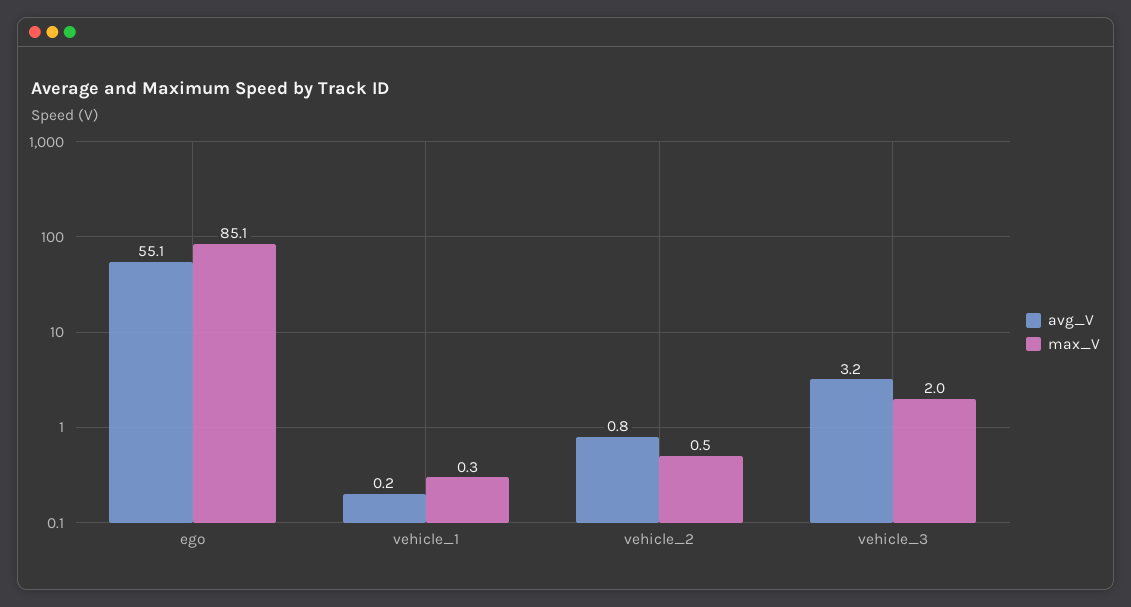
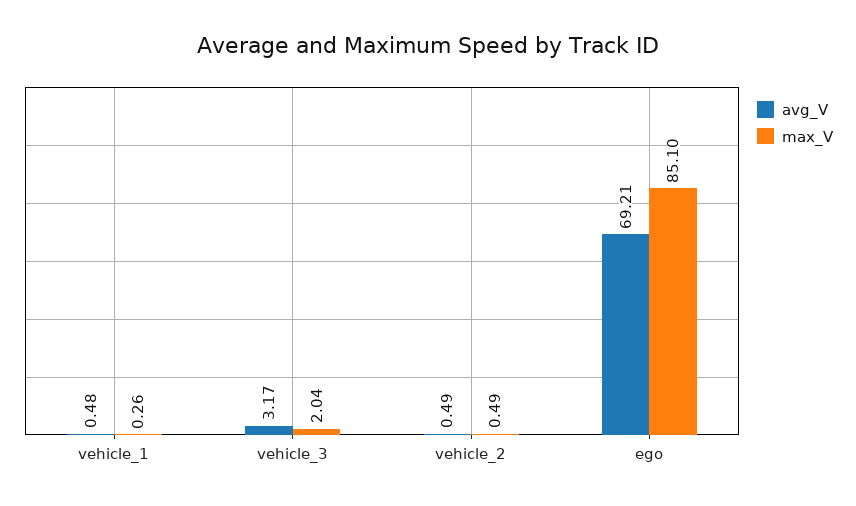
  {
    "avg_V": {
-     "ego": 55.1,
+     "ego": 69.21,
-     "vehicle_1": 0.2,
+     "vehicle_1": 0.48,
-     "vehicle_2": 0.8,
+     "vehicle_2": 0.49,
      "vehicle_3": 3.17
    },
    "max_V": {
      "ego": 85.1,
      "vehicle_1": 0.26,
      "vehicle_2": 0.49,
      "vehicle_3": 2.04
    }
  }

